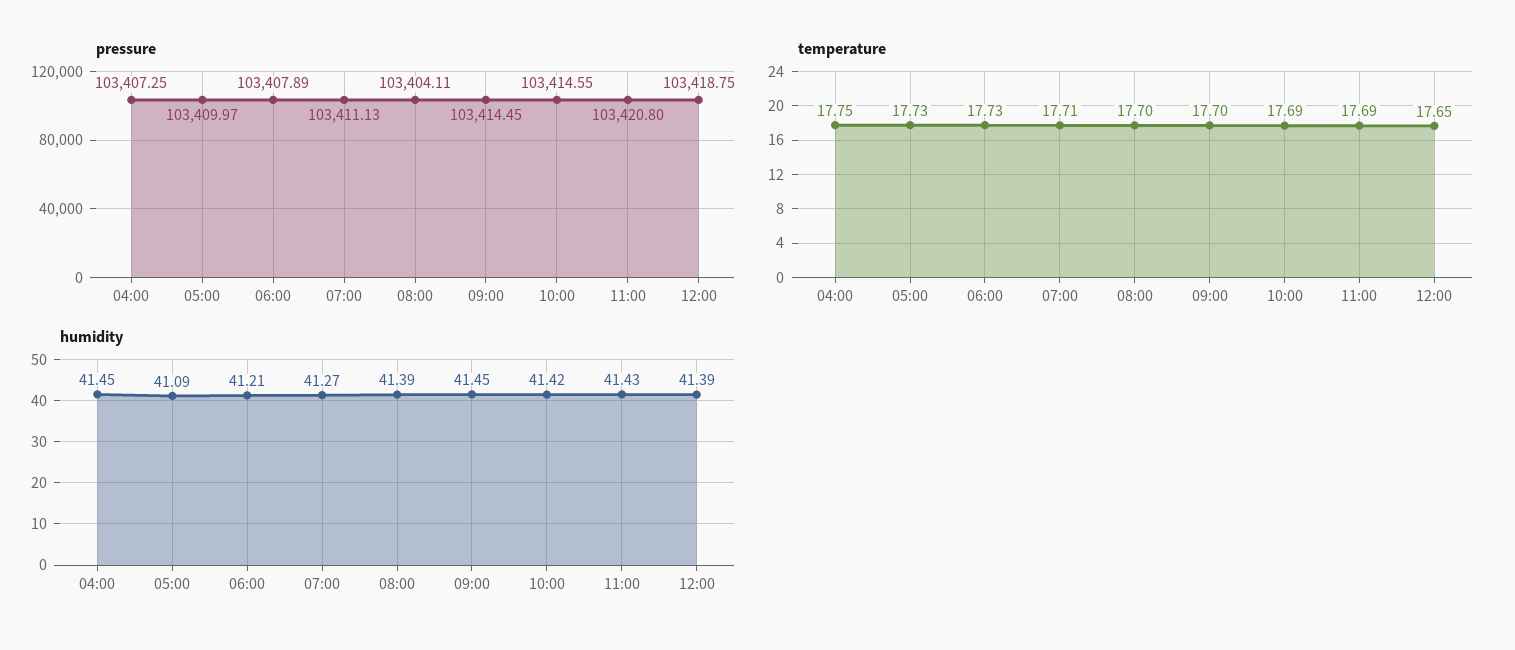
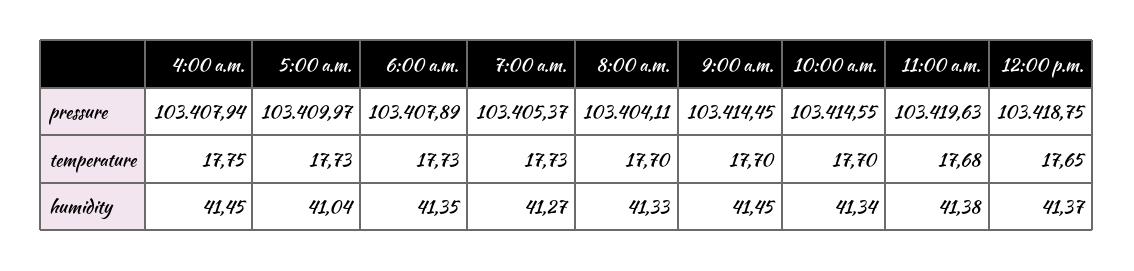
  {
    "pressure": {
-     "04:00": 103407.25,
+     "04:00": 103407.94,
      "05:00": 103409.97,
      "06:00": 103407.89,
-     "07:00": 103411.13,
+     "07:00": 103405.37,
      "08:00": 103404.11,
      "09:00": 103414.45,
      "10:00": 103414.55,
-     "11:00": 103420.8,
+     "11:00": 103419.63,
      "12:00": 103418.75
    },
    "temperature": {
      "04:00": 17.75,
      "05:00": 17.73,
      "06:00": 17.73,
-     "07:00": 17.71,
+     "07:00": 17.73,
      "08:00": 17.7,
      "09:00": 17.7,
-     "10:00": 17.69,
+     "10:00": 17.7,
-     "11:00": 17.69,
+     "11:00": 17.68,
      "12:00": 17.65
    },
    "humidity": {
      "04:00": 41.45,
-     "05:00": 41.09,
+     "05:00": 41.04,
-     "06:00": 41.21,
+     "06:00": 41.35,
      "07:00": 41.27,
-     "08:00": 41.39,
+     "08:00": 41.33,
      "09:00": 41.45,
-     "10:00": 41.42,
+     "10:00": 41.34,
-     "11:00": 41.43,
+     "11:00": 41.38,
-     "12:00": 41.39
+     "12:00": 41.37
    }
  }

